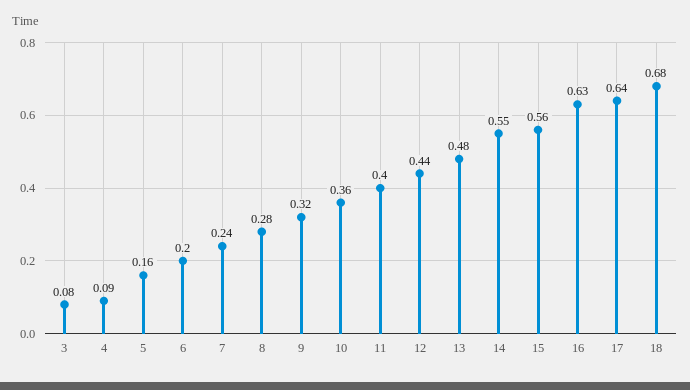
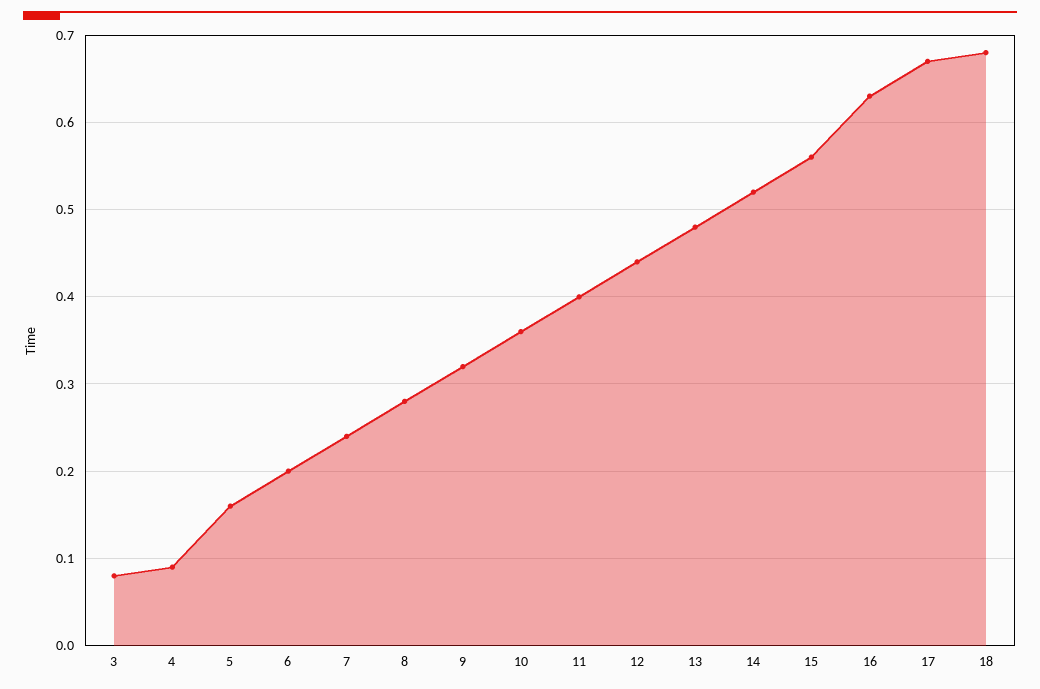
  {
    "3": 0.08,
    "4": 0.09,
    "5": 0.16,
    "6": 0.2,
    "7": 0.24,
    "8": 0.28,
    "9": 0.32,
    "10": 0.36,
    "11": 0.4,
    "12": 0.44,
    "13": 0.48,
-   "14": 0.55,
+   "14": 0.52,
    "15": 0.56,
    "16": 0.63,
-   "17": 0.64,
+   "17": 0.67,
    "18": 0.68
  }

